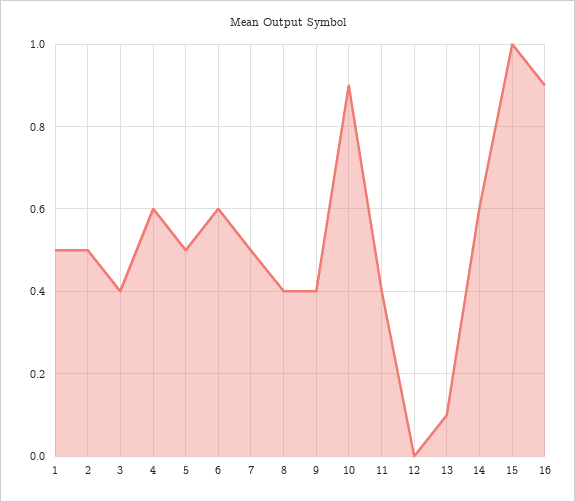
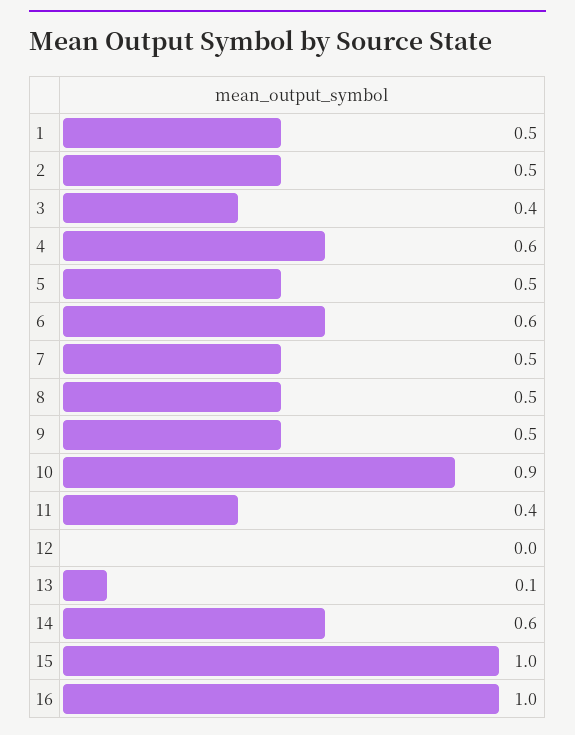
  {
    "1": 0.5,
    "2": 0.5,
    "3": 0.4,
    "4": 0.6,
    "5": 0.5,
    "6": 0.6,
    "7": 0.5,
-   "8": 0.4,
+   "8": 0.5,
-   "9": 0.4,
+   "9": 0.5,
    "10": 0.9,
    "11": 0.4,
    "12": 0,
    "13": 0.1,
    "14": 0.6,
    "15": 1,
-   "16": 0.9
+   "16": 1
  }

